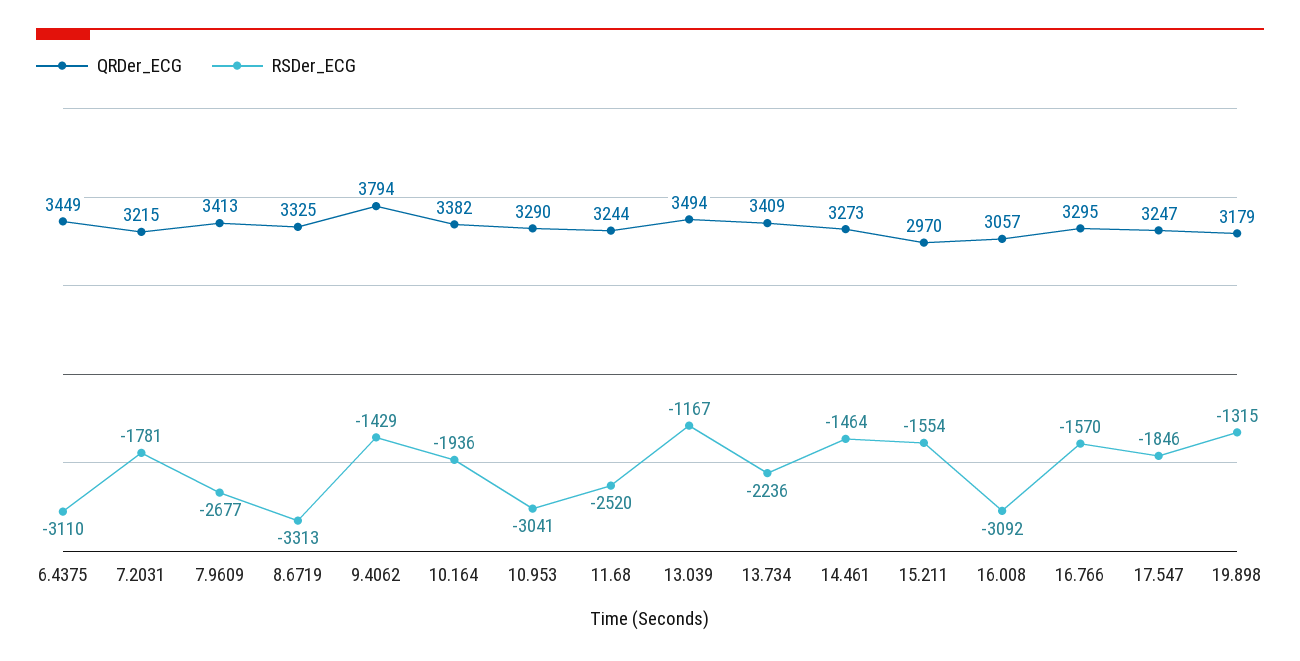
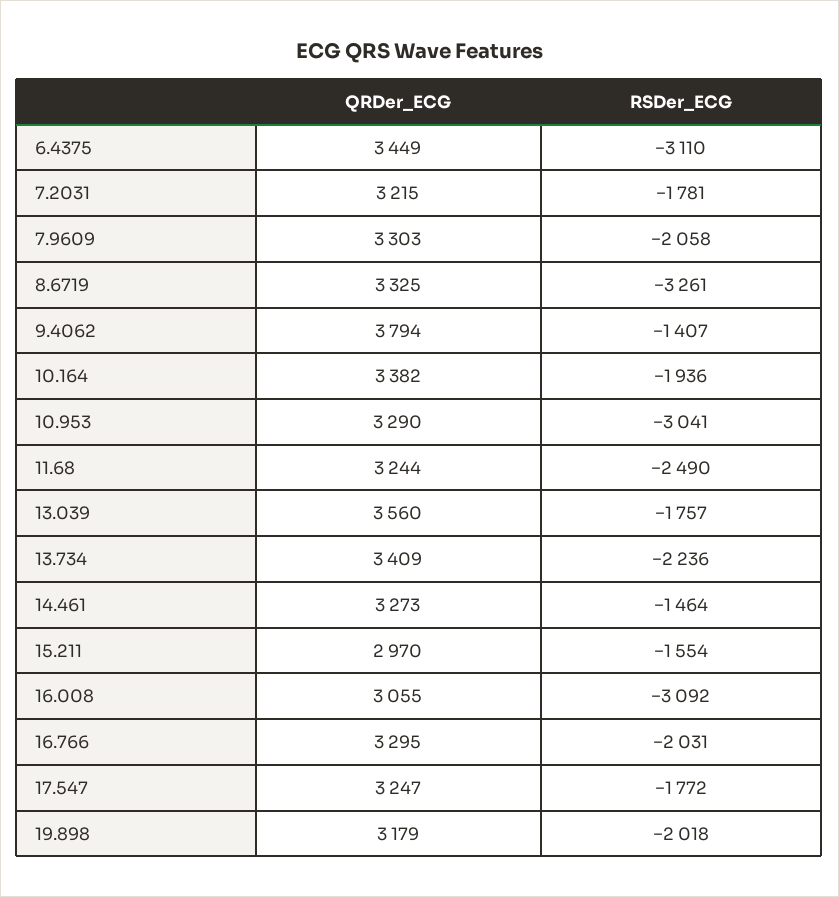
  {
    "QRDer_ECG": {
      "6.4375": 3449,
      "7.2031": 3215,
-     "7.9609": 3413,
+     "7.9609": 3303,
      "8.6719": 3325,
      "9.4062": 3794,
      "10.164": 3382,
      "10.953": 3290,
      "11.68": 3244,
-     "13.039": 3494,
+     "13.039": 3560,
      "13.734": 3409,
      "14.461": 3273,
      "15.211": 2970,
-     "16.008": 3057,
+     "16.008": 3055,
      "16.766": 3295,
      "17.547": 3247,
      "19.898": 3179
    },
    "RSDer_ECG": {
      "6.4375": -3110,
      "7.2031": -1781,
-     "7.9609": -2677,
+     "7.9609": -2058,
-     "8.6719": -3313,
+     "8.6719": -3261,
-     "9.4062": -1429,
+     "9.4062": -1407,
      "10.164": -1936,
      "10.953": -3041,
-     "11.68": -2520,
+     "11.68": -2490,
-     "13.039": -1167,
+     "13.039": -1757,
      "13.734": -2236,
      "14.461": -1464,
      "15.211": -1554,
      "16.008": -3092,
-     "16.766": -1570,
+     "16.766": -2031,
-     "17.547": -1846,
+     "17.547": -1772,
-     "19.898": -1315
+     "19.898": -2018
    }
  }

